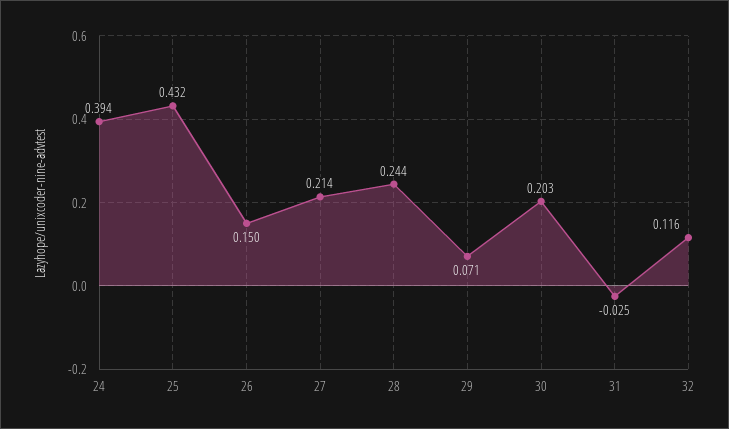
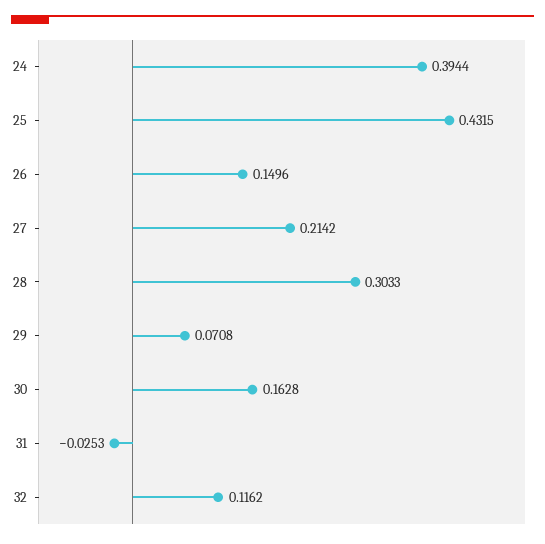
  {
    "24": 0.3944,
    "25": 0.4315,
    "26": 0.1496,
    "27": 0.2142,
-   "28": 0.244,
+   "28": 0.3033,
    "29": 0.0708,
-   "30": 0.203,
+   "30": 0.1628,
    "31": -0.0253,
    "32": 0.1162
  }

